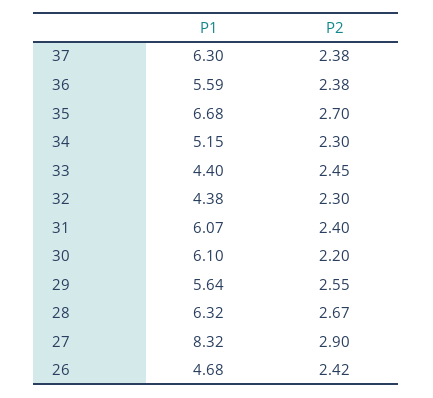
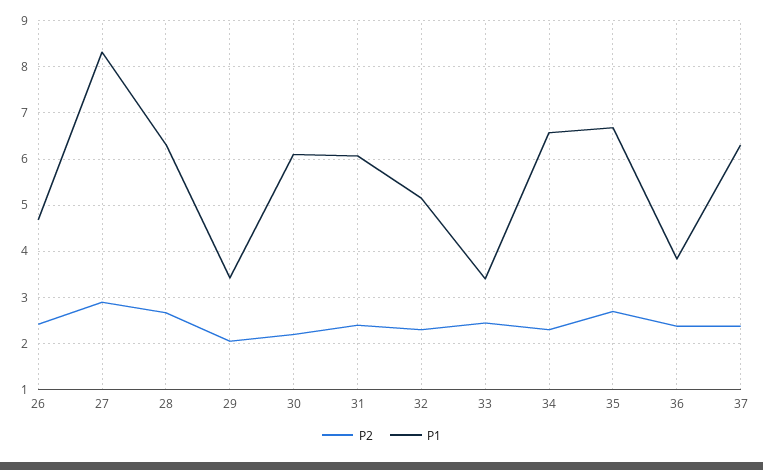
  {
    "P1": {
      "37": 6.3,
-     "36": 5.59,
+     "36": 3.8,
      "35": 6.68,
-     "34": 5.15,
+     "34": 6.6,
-     "33": 4.4,
+     "33": 3.4,
-     "32": 4.38,
+     "32": 5.2,
      "31": 6.07,
      "30": 6.1,
-     "29": 5.64,
+     "29": 3.4,
      "28": 6.32,
      "27": 8.32,
      "26": 4.68
    },
    "P2": {
      "37": 2.38,
      "36": 2.38,
      "35": 2.7,
      "34": 2.3,
      "33": 2.45,
      "32": 2.3,
      "31": 2.4,
      "30": 2.2,
-     "29": 2.55,
+     "29": 2,
      "28": 2.67,
      "27": 2.9,
      "26": 2.42
    }
  }

